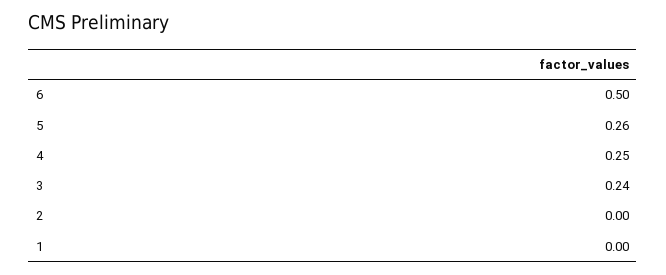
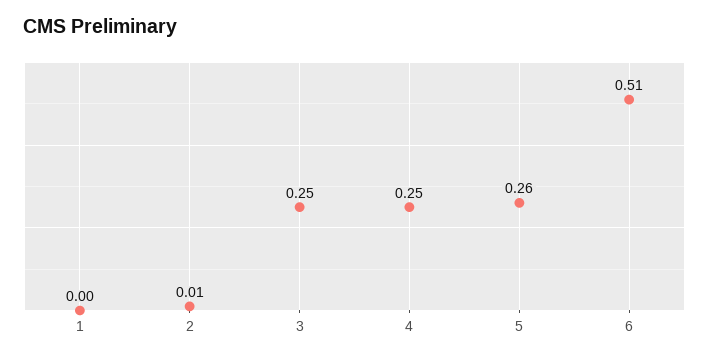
  {
-   "6": 0.5,
+   "6": 0.51,
    "5": 0.26,
    "4": 0.25,
-   "3": 0.24,
+   "3": 0.25,
-   "2": 0,
+   "2": 0.01,
    "1": 0
  }

